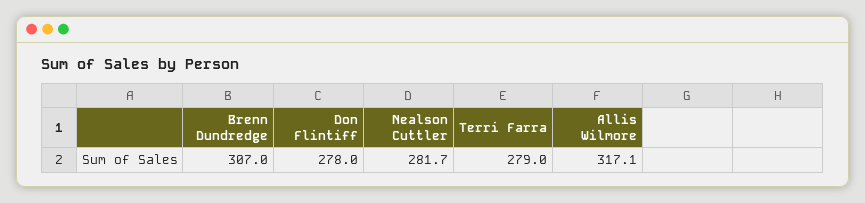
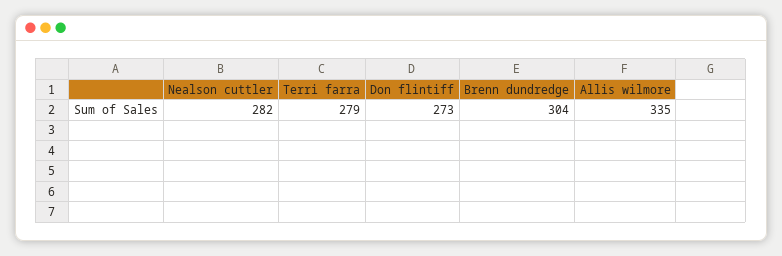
  {
-   "Brenn Dundredge": 307,
+   "Brenn Dundredge": 304,
-   "Don Flintiff": 278,
+   "Don Flintiff": 273,
    "Nealson Cuttler": 281.7,
    "Terri Farra": 279,
-   "Allis Wilmore": 317.1
+   "Allis Wilmore": 335
  }

